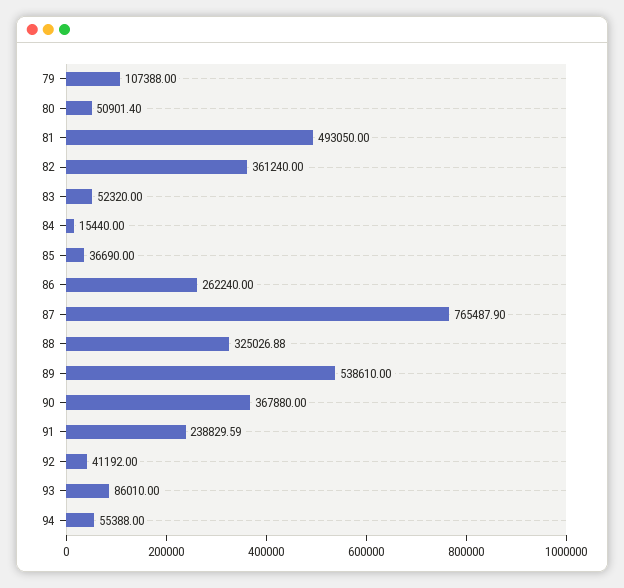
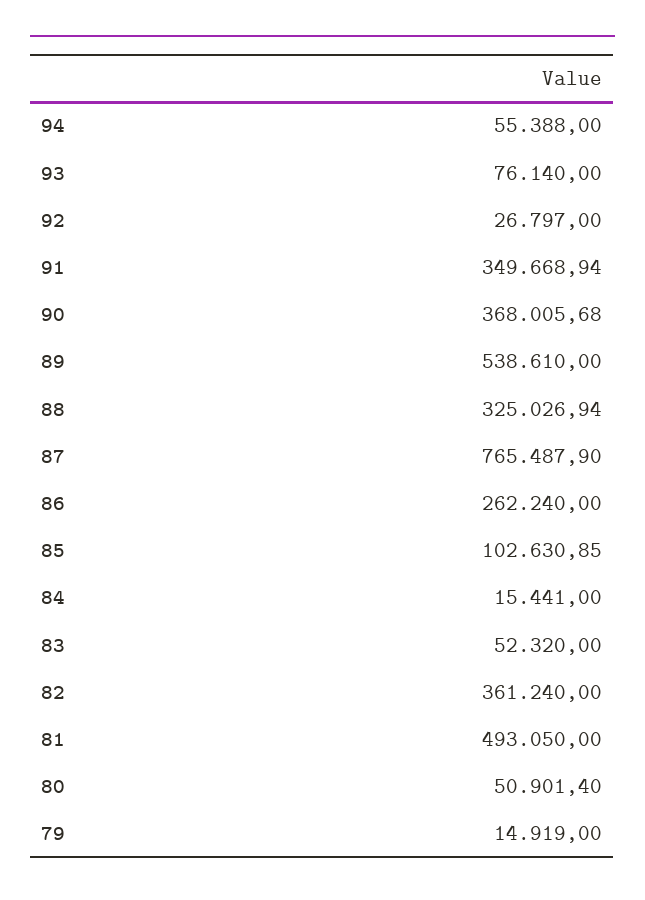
  {
-   "79": 107388,
+   "79": 14919,
    "80": 50901.4,
    "81": 493050,
    "82": 361240,
    "83": 52320,
-   "84": 15440,
+   "84": 15441,
-   "85": 36690,
+   "85": 102630.85,
    "86": 262240,
    "87": 765487.9,
-   "88": 325026.88,
+   "88": 325026.94,
    "89": 538610,
-   "90": 367880,
+   "90": 368005.68,
-   "91": 238829.59,
+   "91": 349668.94,
-   "92": 41192,
+   "92": 26797,
-   "93": 86010,
+   "93": 76140,
    "94": 55388
  }

